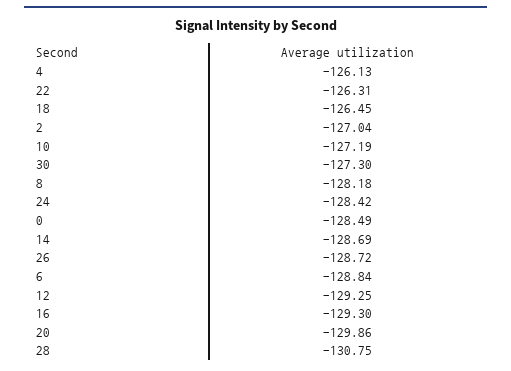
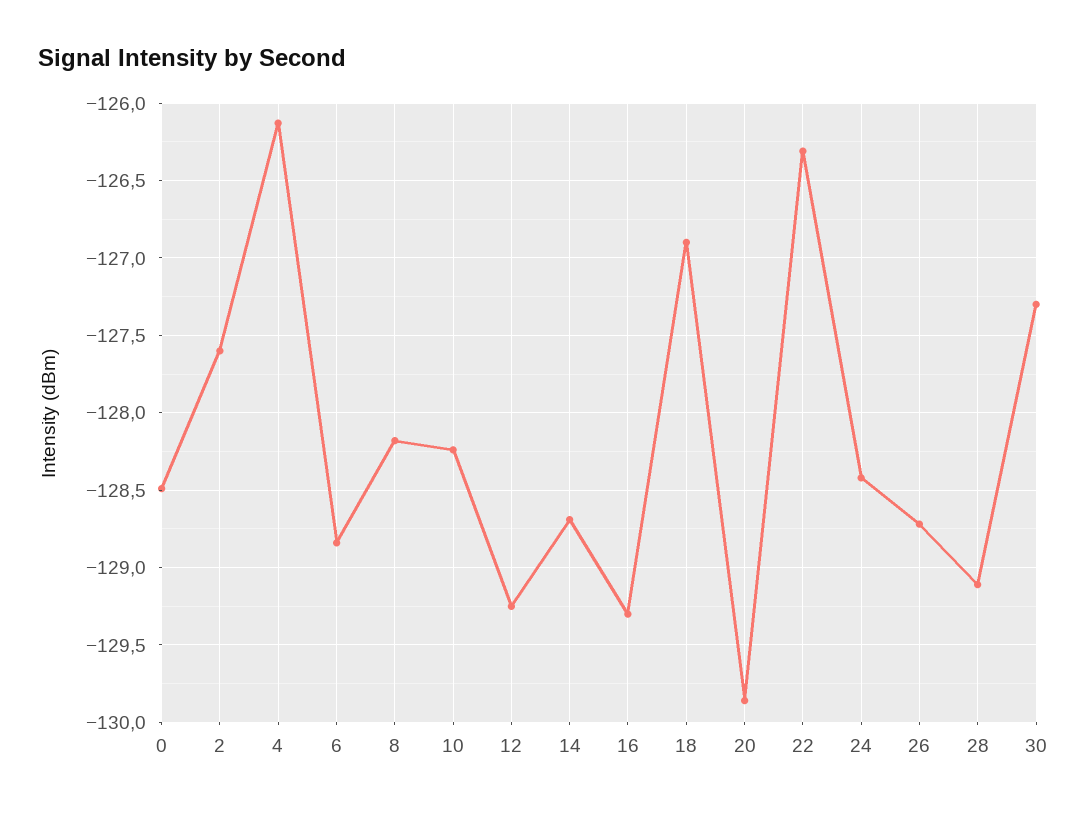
  {
    "4": -126.13,
    "22": -126.31,
-   "18": -126.45,
+   "18": -126.9,
-   "2": -127.04,
+   "2": -127.6,
-   "10": -127.19,
+   "10": -128.25,
    "30": -127.3,
    "8": -128.18,
    "24": -128.42,
    "0": -128.49,
    "14": -128.69,
    "26": -128.72,
    "6": -128.84,
    "12": -129.25,
    "16": -129.3,
    "20": -129.86,
-   "28": -130.75
+   "28": -129.1
  }

